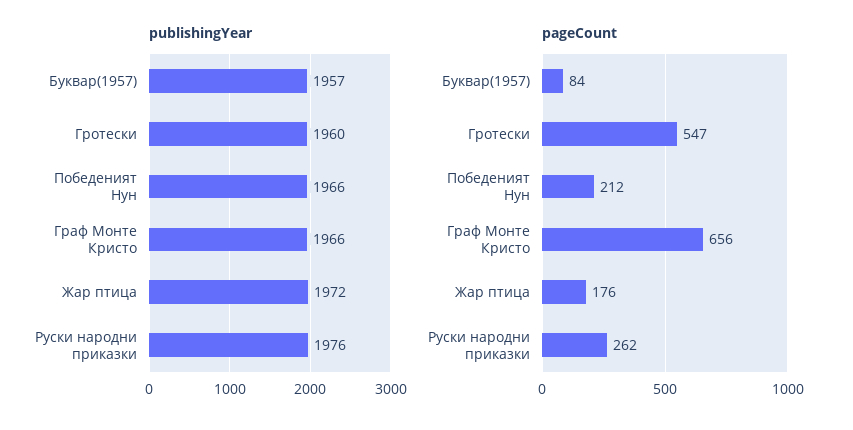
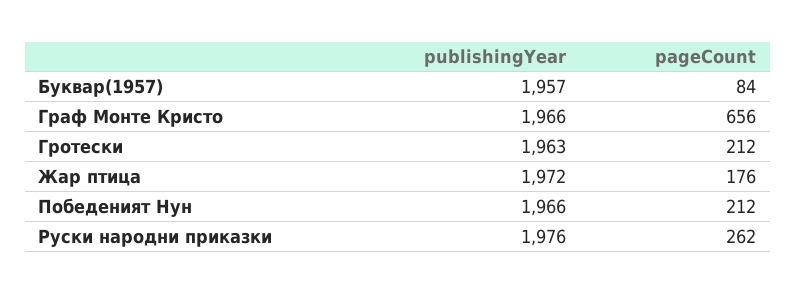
  {
    "publishingYear": {
      "Буквар(1957)": 1957,
-     "Гротески": 1960,
+     "Гротески": 1963,
      "Победеният Нун": 1966,
      "Граф Монте Кристо": 1966,
      "Жар птица": 1972,
      "Руски народни приказки": 1976
    },
    "pageCount": {
      "Буквар(1957)": 84,
-     "Гротески": 547,
+     "Гротески": 212,
      "Победеният Нун": 212,
      "Граф Монте Кристо": 656,
      "Жар птица": 176,
      "Руски народни приказки": 262
    }
  }

